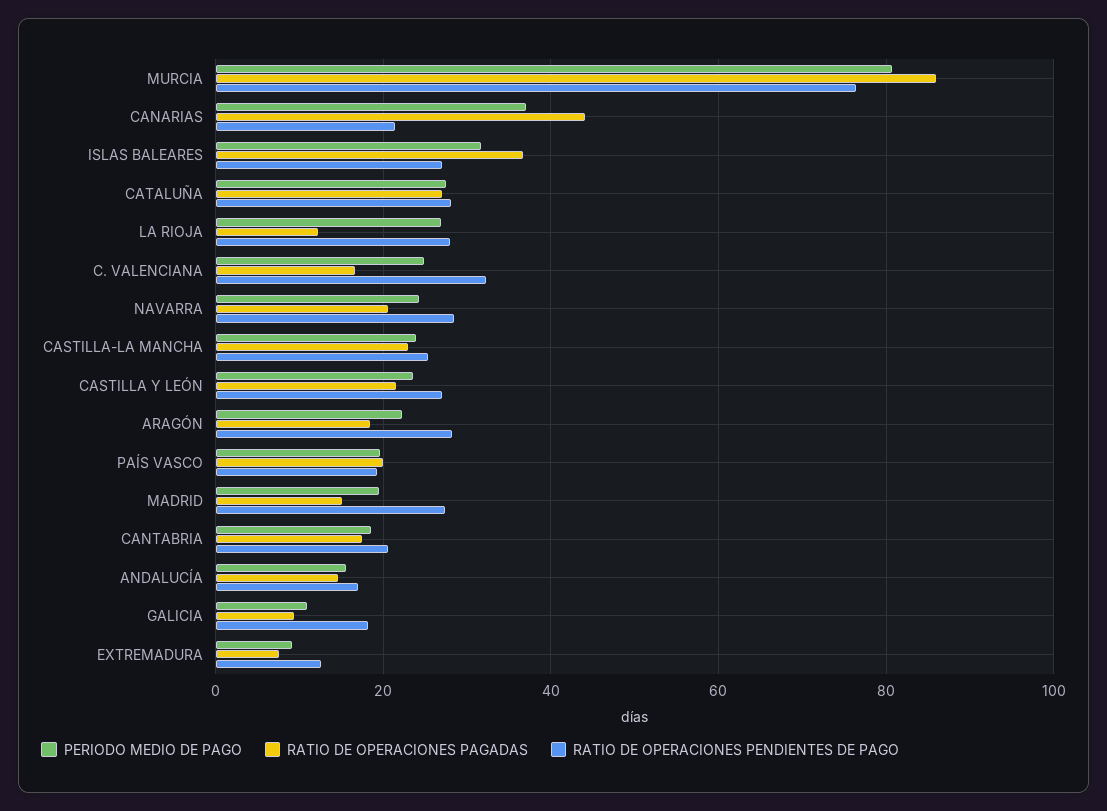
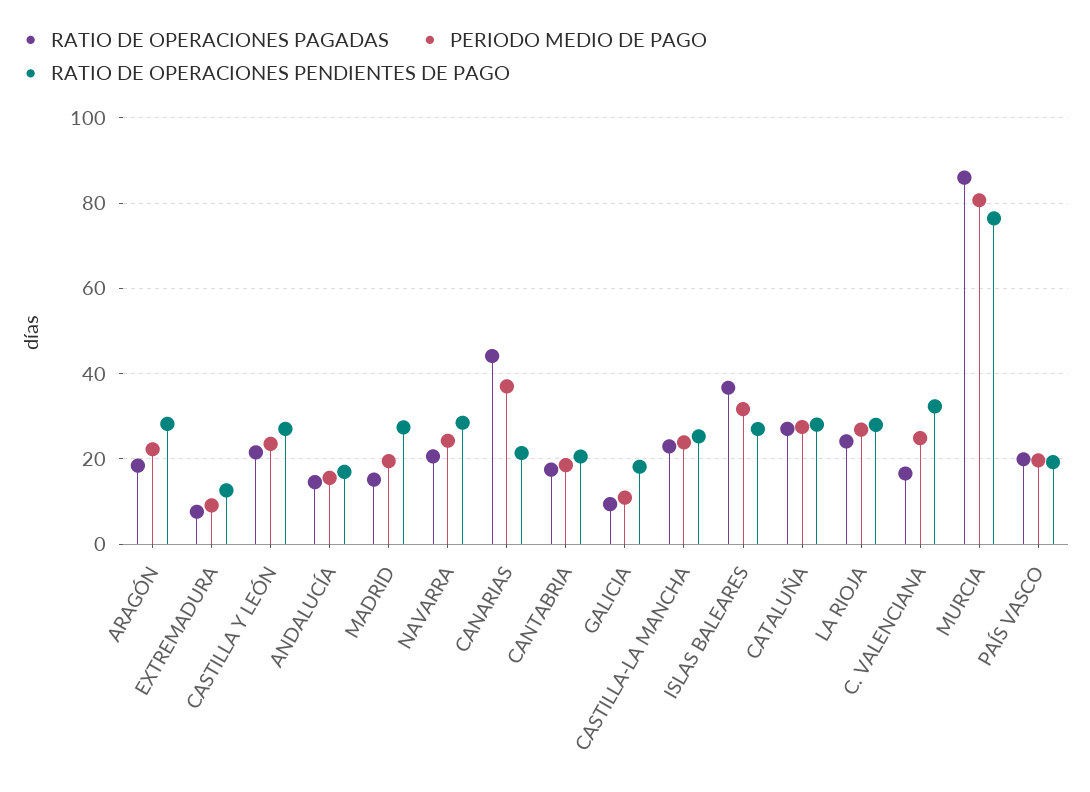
  {
    "PERIODO MEDIO DE PAGO": {
      "MURCIA": 80,
      "CANARIAS": 38,
      "ISLAS BALEARES": 32,
      "CATALUÑA": 28,
      "LA RIOJA": 26,
      "C. VALENCIANA": 24,
      "NAVARRA": 24,
      "CASTILLA-LA MANCHA": 24,
      "CASTILLA Y LEÓN": 24,
      "ARAGÓN": 22,
      "PAÍS VASCO": 20,
      "MADRID": 20,
      "CANTABRIA": 18,
      "ANDALUCÍA": 16,
      "GALICIA": 10,
      "EXTREMADURA": 10
    },
    "RATIO DE OPERACIONES PAGADAS": {
      "MURCIA": 86,
      "CANARIAS": 44,
      "ISLAS BALEARES": 36,
      "CATALUÑA": 28,
-     "LA RIOJA": 12,
+     "LA RIOJA": 24,
      "C. VALENCIANA": 16,
      "NAVARRA": 20,
      "CASTILLA-LA MANCHA": 22,
      "CASTILLA Y LEÓN": 22,
      "ARAGÓN": 18,
      "PAÍS VASCO": 20,
      "MADRID": 16,
      "CANTABRIA": 18,
      "ANDALUCÍA": 14,
      "GALICIA": 10,
      "EXTREMADURA": 8
    },
    "RATIO DE OPERACIONES PENDIENTES DE PAGO": {
      "MURCIA": 76,
      "CANARIAS": 22,
      "ISLAS BALEARES": 28,
      "CATALUÑA": 28,
      "LA RIOJA": 28,
      "C. VALENCIANA": 32,
      "NAVARRA": 28,
      "CASTILLA-LA MANCHA": 26,
      "CASTILLA Y LEÓN": 28,
      "ARAGÓN": 28,
      "PAÍS VASCO": 20,
      "MADRID": 28,
      "CANTABRIA": 20,
      "ANDALUCÍA": 16,
      "GALICIA": 18,
      "EXTREMADURA": 12
    }
  }

